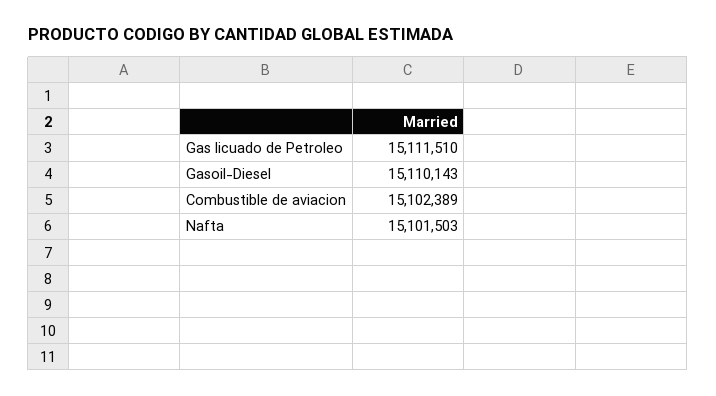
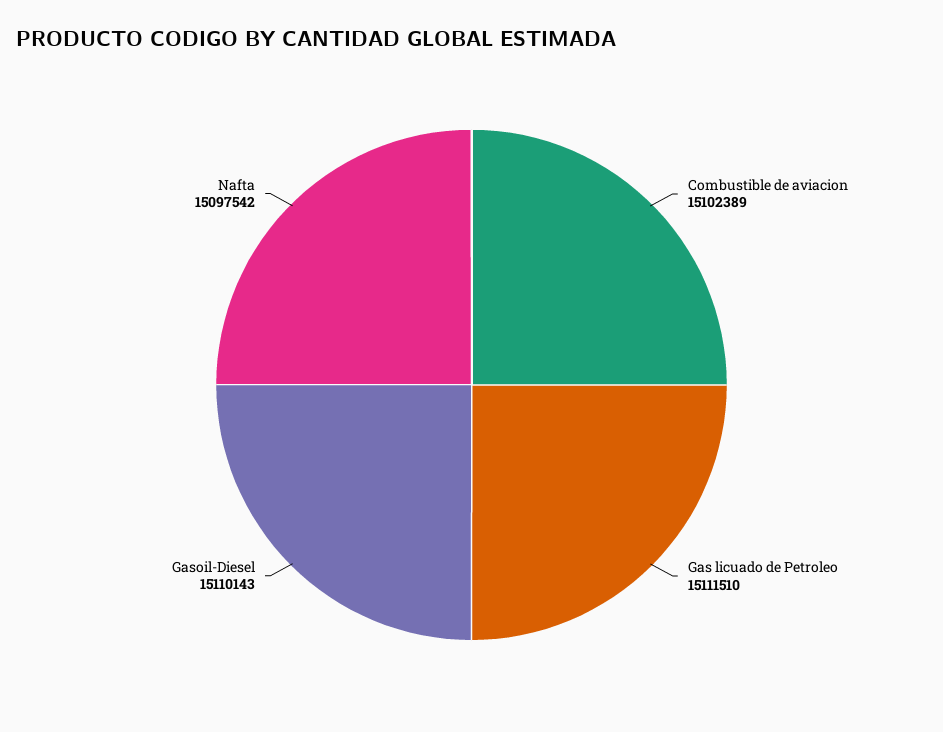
  {
    "Gas licuado de Petroleo": 15111510,
    "Gasoil-Diesel": 15110143,
    "Combustible de aviacion": 15102389,
-   "Nafta": 15101503
+   "Nafta": 15097542
  }

